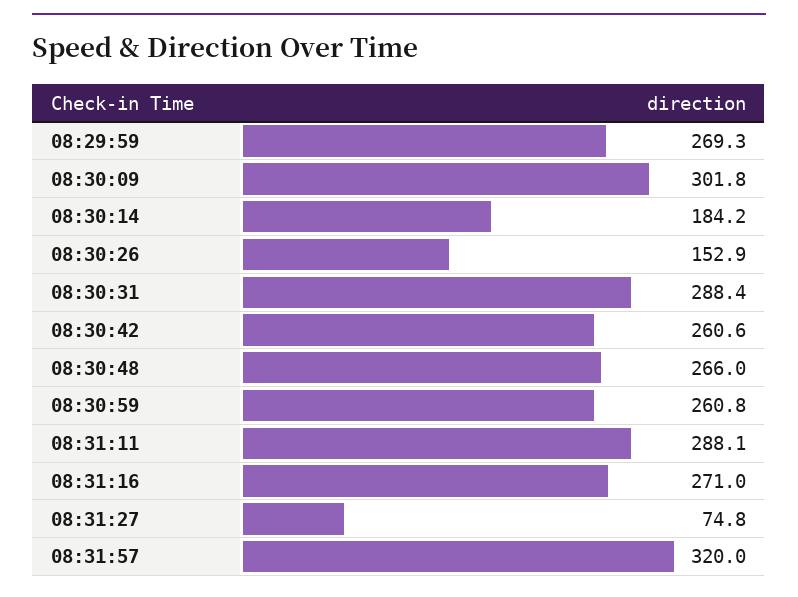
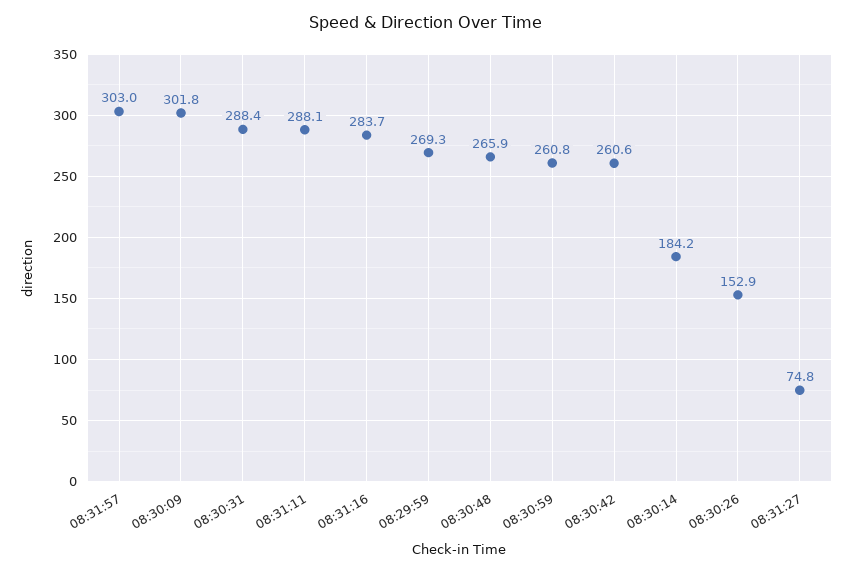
  {
    "08:29:59": 269.3,
    "08:30:09": 301.8,
    "08:30:14": 184.2,
    "08:30:26": 152.9,
    "08:30:31": 288.4,
    "08:30:42": 260.6,
-   "08:30:48": 266,
+   "08:30:48": 265.9,
    "08:30:59": 260.8,
    "08:31:11": 288.1,
-   "08:31:16": 271,
+   "08:31:16": 283.7,
    "08:31:27": 74.8,
-   "08:31:57": 320
+   "08:31:57": 303
  }

